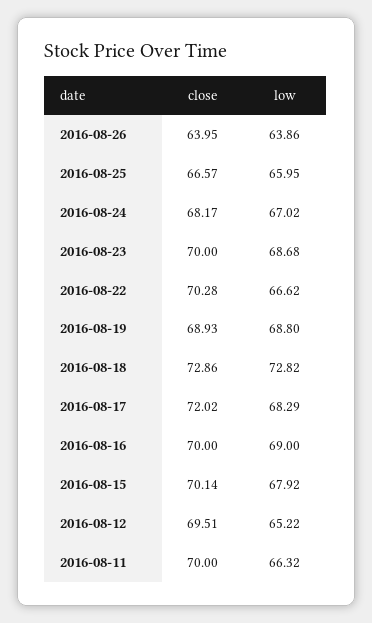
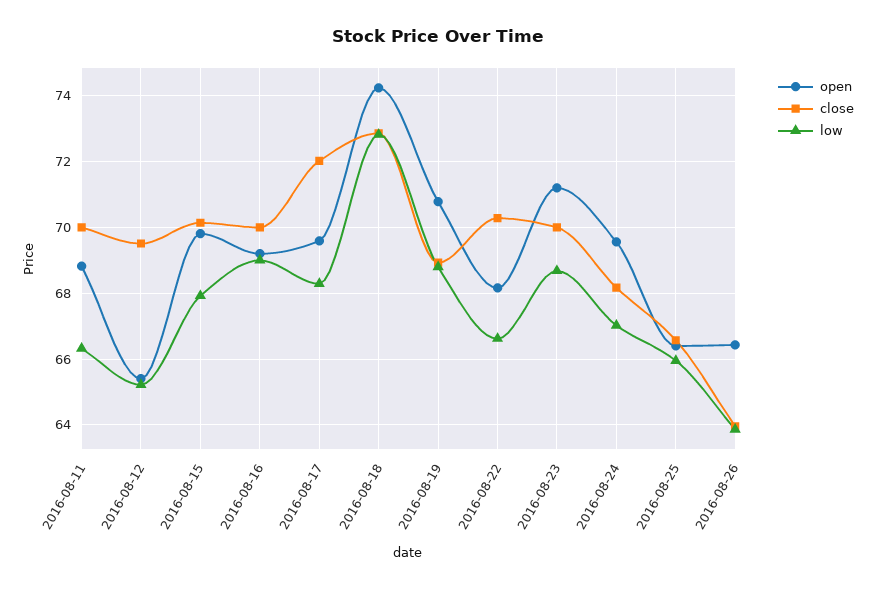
  {
    "close": {
      "2016-08-26": 63.95,
      "2016-08-25": 66.57,
      "2016-08-24": 68.17,
      "2016-08-23": 70,
      "2016-08-22": 70.28,
      "2016-08-19": 68.93,
      "2016-08-18": 72.86,
      "2016-08-17": 72.02,
      "2016-08-16": 70,
      "2016-08-15": 70.14,
      "2016-08-12": 69.51,
      "2016-08-11": 70
    },
    "low": {
      "2016-08-26": 63.86,
      "2016-08-25": 65.95,
      "2016-08-24": 67.02,
      "2016-08-23": 68.68,
      "2016-08-22": 66.62,
      "2016-08-19": 68.8,
      "2016-08-18": 72.82,
      "2016-08-17": 68.29,
      "2016-08-16": 69,
      "2016-08-15": 67.92,
      "2016-08-12": 65.22,
      "2016-08-11": 66.32
-   }
+   },
+   "open": {
+     "2016-08-11": 68.8,
+     "2016-08-12": 65.4,
+     "2016-08-15": 69.8,
+     "2016-08-16": 69.2,
+     "2016-08-17": 69.6,
+     "2016-08-18": 74.2,
+     "2016-08-19": 70.8,
+     "2016-08-22": 68.2,
+     "2016-08-23": 71.2,
+     "2016-08-24": 69.6,
+     "2016-08-25": 66.4,
+     "2016-08-26": 66.4
+   }
  }

